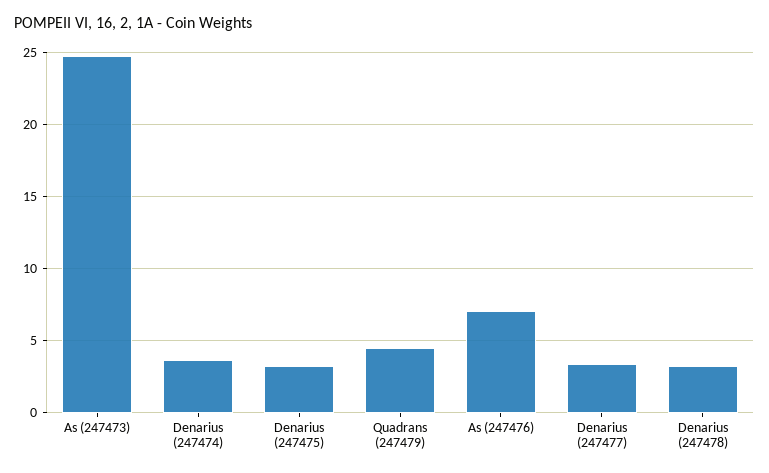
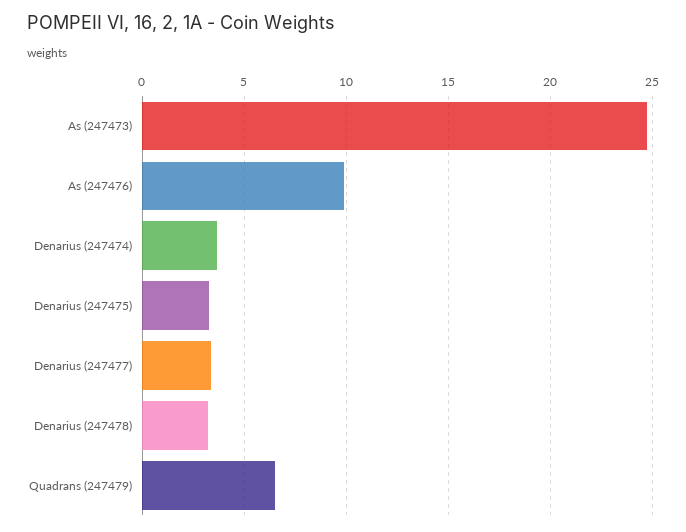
  {
    "As (247473)": 25,
    "Denarius (247474)": 3.5,
    "Denarius (247475)": 3.5,
-   "Quadrans (247479)": 4.5,
+   "Quadrans (247479)": 6.5,
-   "As (247476)": 7,
+   "As (247476)": 10,
    "Denarius (247477)": 3.5,
    "Denarius (247478)": 3
  }

